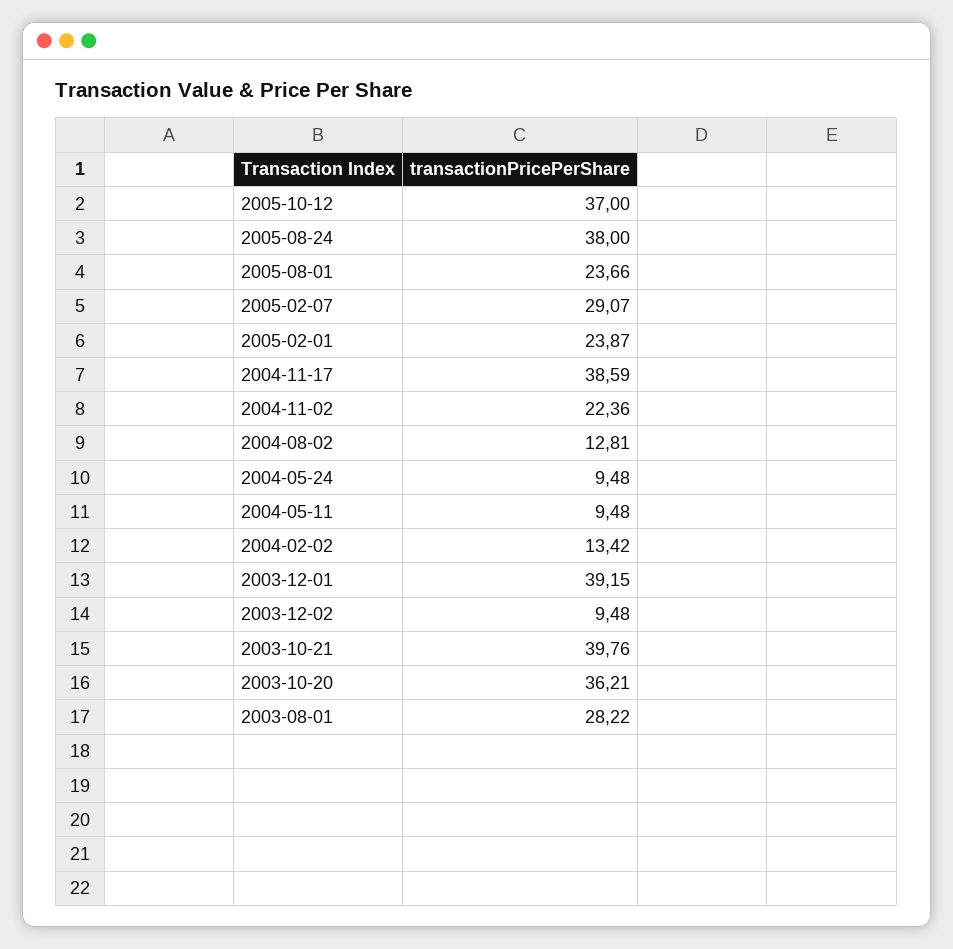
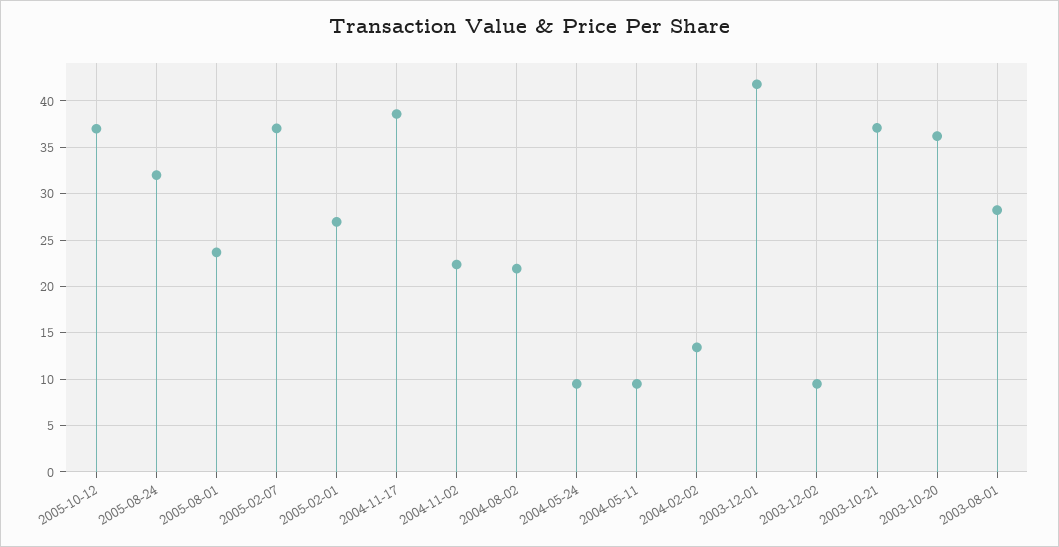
  {
    "2005-10-12": 37,
-   "2005-08-24": 38,
+   "2005-08-24": 32,
    "2005-08-01": 23.66,
-   "2005-02-07": 29.07,
+   "2005-02-07": 37,
-   "2005-02-01": 23.87,
+   "2005-02-01": 27,
    "2004-11-17": 38.59,
    "2004-11-02": 22.36,
-   "2004-08-02": 12.81,
+   "2004-08-02": 22,
    "2004-05-24": 9.48,
    "2004-05-11": 9.48,
    "2004-02-02": 13.42,
-   "2003-12-01": 39.15,
+   "2003-12-01": 42,
    "2003-12-02": 9.48,
-   "2003-10-21": 39.76,
+   "2003-10-21": 37,
    "2003-10-20": 36.21,
    "2003-08-01": 28.22
  }

